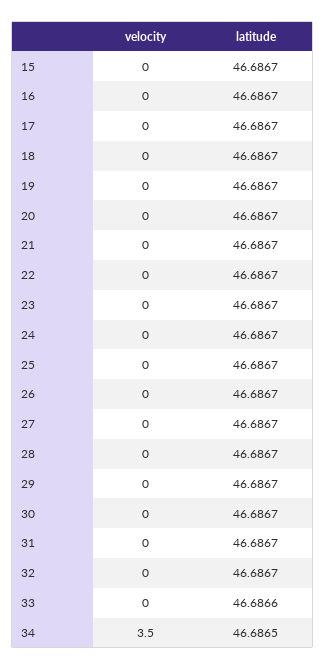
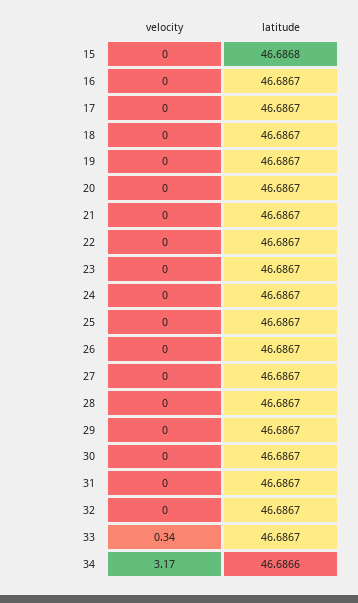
  {
    "velocity": {
      "15": 0,
      "16": 0,
      "17": 0,
      "18": 0,
      "19": 0,
      "20": 0,
      "21": 0,
      "22": 0,
      "23": 0,
      "24": 0,
      "25": 0,
      "26": 0,
      "27": 0,
      "28": 0,
      "29": 0,
      "30": 0,
      "31": 0,
      "32": 0,
-     "33": 0,
+     "33": 0.34,
-     "34": 3.5
+     "34": 3.17
    },
    "latitude": {
-     "15": 46.6867,
+     "15": 46.6868,
      "16": 46.6867,
      "17": 46.6867,
      "18": 46.6867,
      "19": 46.6867,
      "20": 46.6867,
      "21": 46.6867,
      "22": 46.6867,
      "23": 46.6867,
      "24": 46.6867,
      "25": 46.6867,
      "26": 46.6867,
      "27": 46.6867,
      "28": 46.6867,
      "29": 46.6867,
      "30": 46.6867,
      "31": 46.6867,
      "32": 46.6867,
-     "33": 46.6866,
+     "33": 46.6867,
-     "34": 46.6865
+     "34": 46.6866
    }
  }

